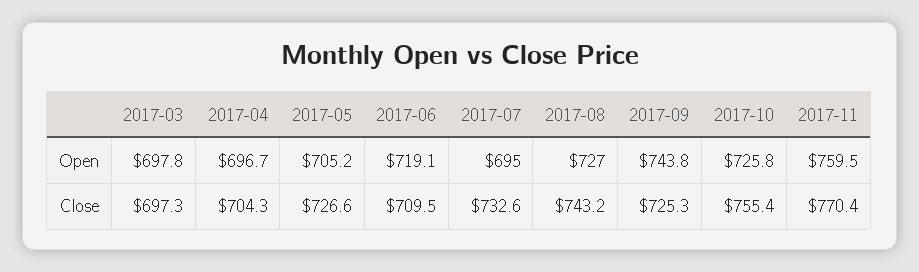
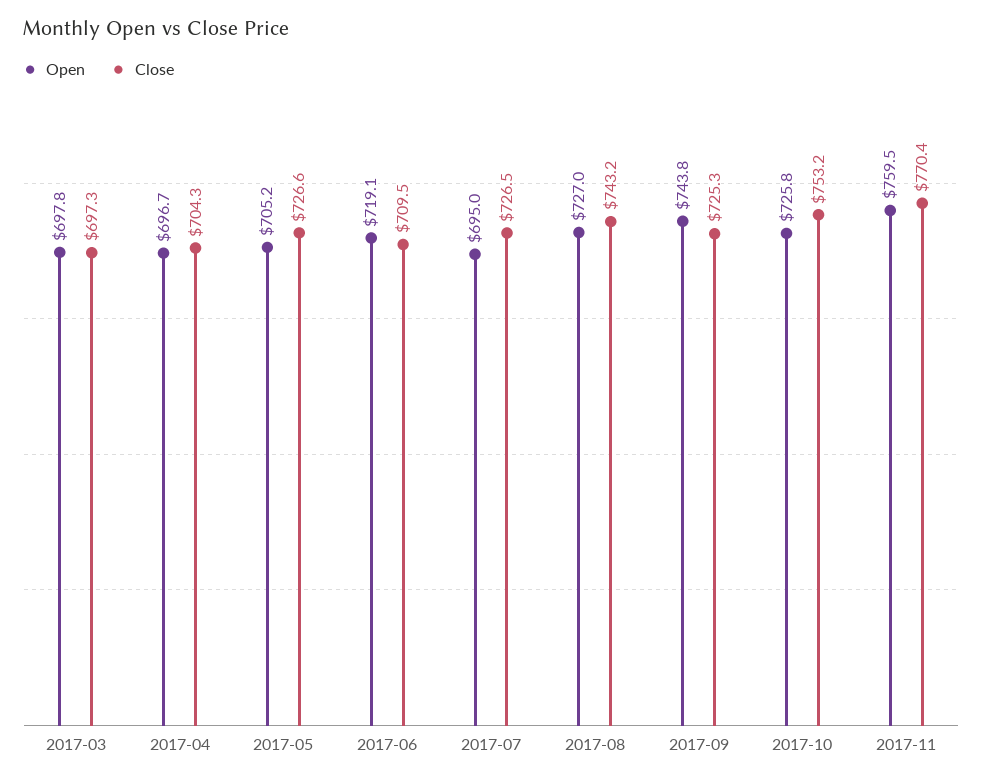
  {
    "Open": {
      "2017-03": 697.8,
      "2017-04": 696.7,
      "2017-05": 705.2,
      "2017-06": 719.1,
      "2017-07": 695,
      "2017-08": 727,
      "2017-09": 743.8,
      "2017-10": 725.8,
      "2017-11": 759.5
    },
    "Close": {
      "2017-03": 697.3,
      "2017-04": 704.3,
      "2017-05": 726.6,
      "2017-06": 709.5,
-     "2017-07": 732.6,
+     "2017-07": 726.5,
      "2017-08": 743.2,
      "2017-09": 725.3,
-     "2017-10": 755.4,
+     "2017-10": 753.2,
      "2017-11": 770.4
    }
  }

